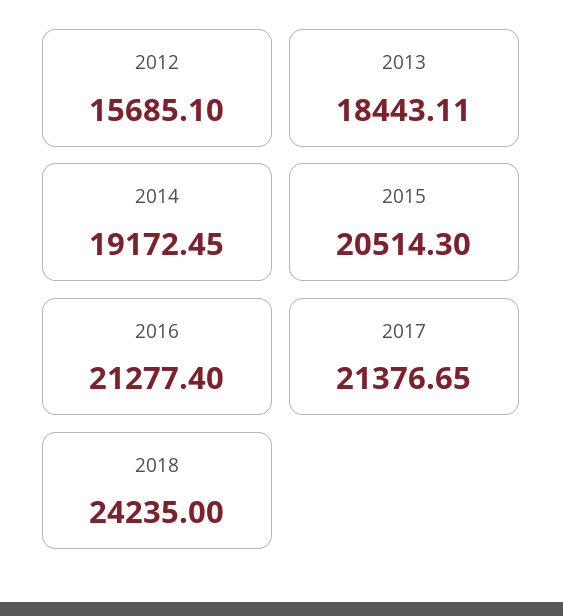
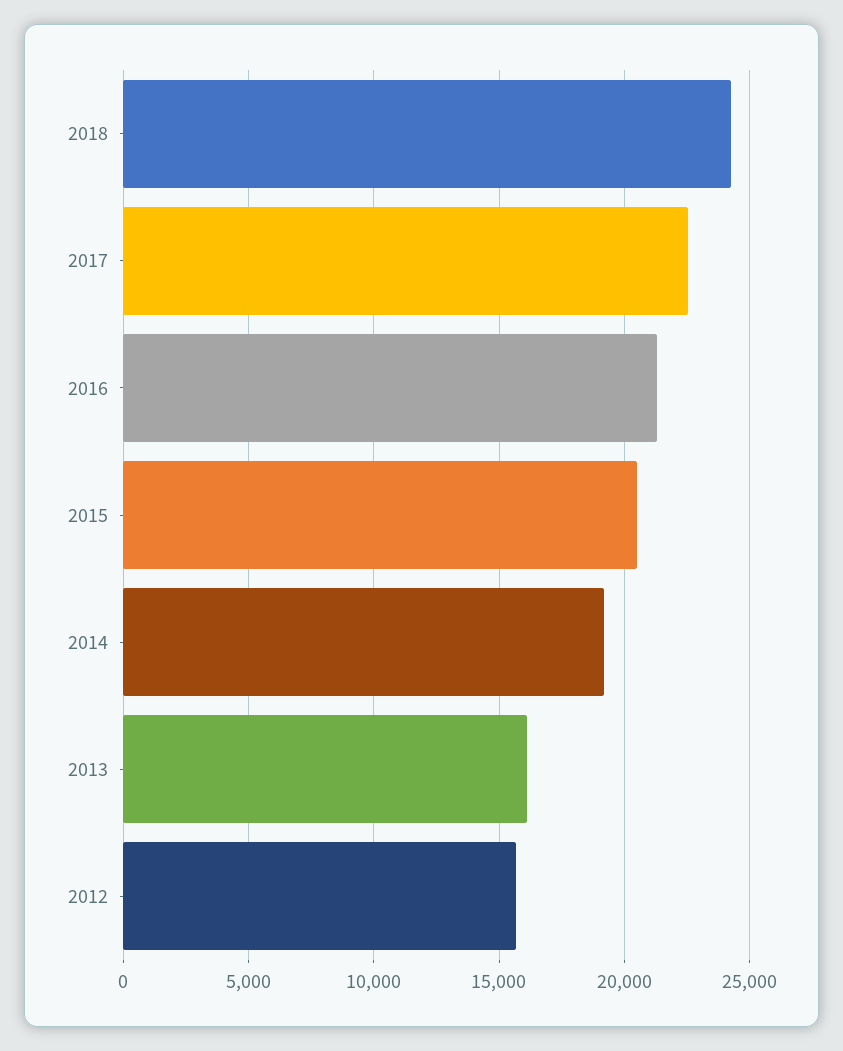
  {
    "2012": 15685.1,
-   "2013": 18443.11,
+   "2013": 16000,
    "2014": 19172.45,
    "2015": 20514.3,
    "2016": 21277.4,
-   "2017": 21376.65,
+   "2017": 22500,
    "2018": 24235
  }

